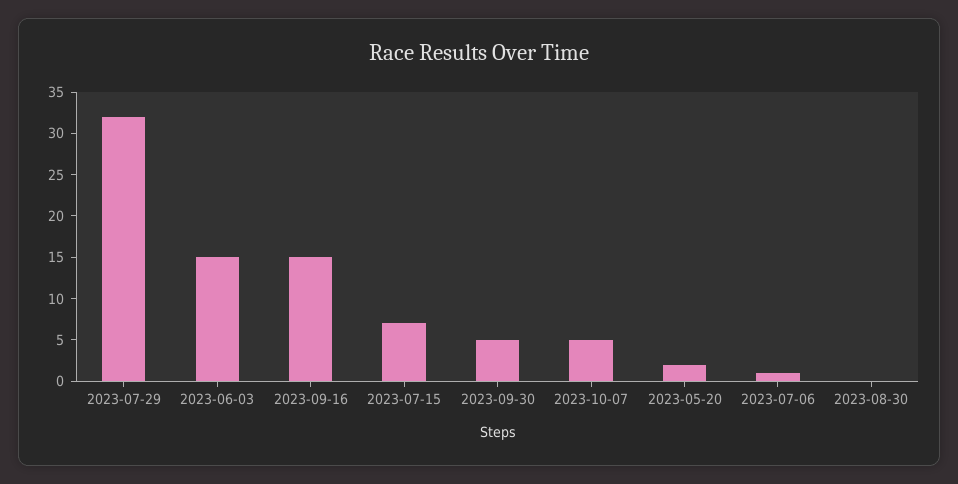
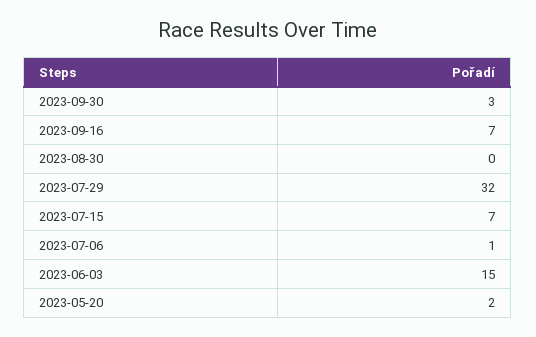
  {
    "2023-07-29": 32,
    "2023-06-03": 15,
-   "2023-09-16": 15,
+   "2023-09-16": 7,
    "2023-07-15": 7,
-   "2023-09-30": 5,
+   "2023-09-30": 3,
-   "2023-10-07": 5,
    "2023-05-20": 2,
    "2023-07-06": 1,
    "2023-08-30": 0
  }

